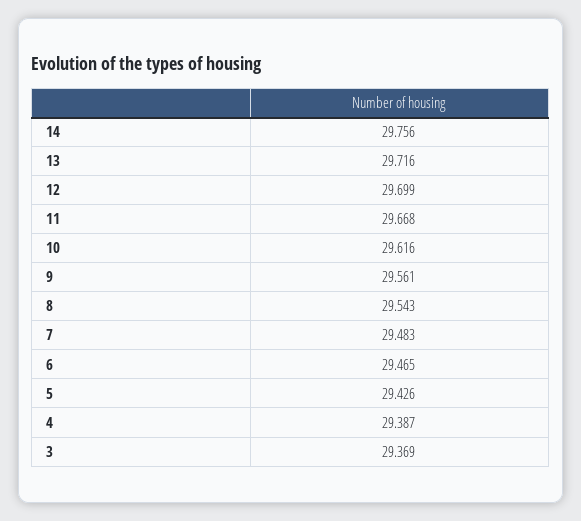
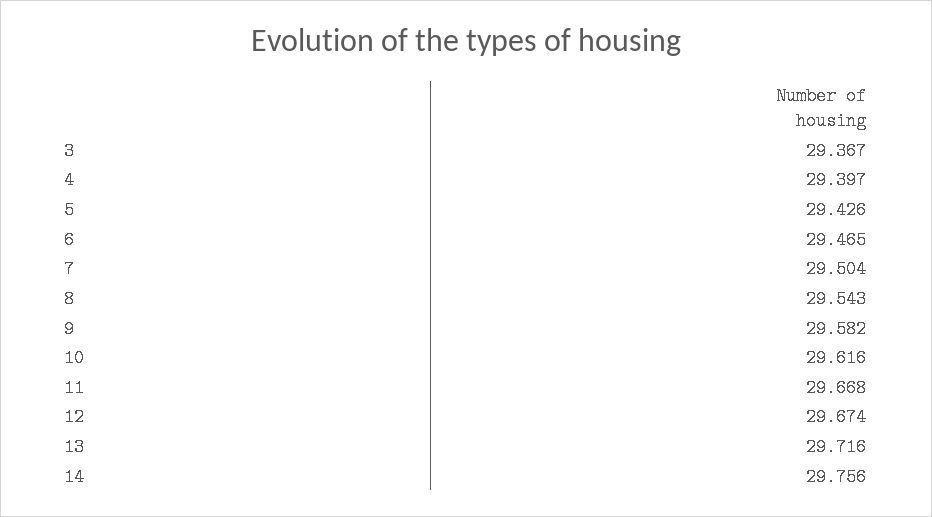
  {
    "14": 29.756,
    "13": 29.716,
-   "12": 29.699,
+   "12": 29.674,
    "11": 29.668,
    "10": 29.616,
-   "9": 29.561,
+   "9": 29.582,
    "8": 29.543,
-   "7": 29.483,
+   "7": 29.504,
    "6": 29.465,
    "5": 29.426,
-   "4": 29.387,
+   "4": 29.397,
-   "3": 29.369
+   "3": 29.367
  }

